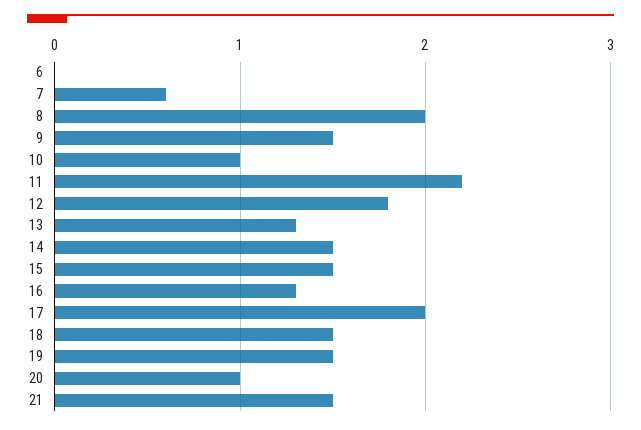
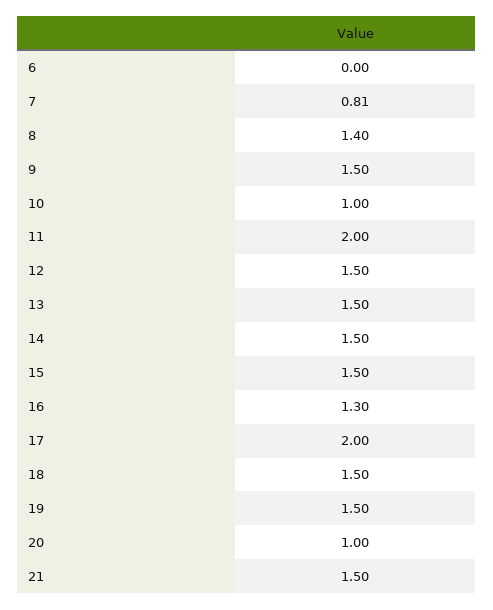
  {
    "6": 0,
-   "7": 0.6,
+   "7": 0.81,
-   "8": 2,
+   "8": 1.4,
    "9": 1.5,
    "10": 1,
-   "11": 2.2,
+   "11": 2,
-   "12": 1.8,
+   "12": 1.5,
-   "13": 1.3,
+   "13": 1.5,
    "14": 1.5,
    "15": 1.5,
    "16": 1.3,
    "17": 2,
    "18": 1.5,
    "19": 1.5,
    "20": 1,
    "21": 1.5
  }

